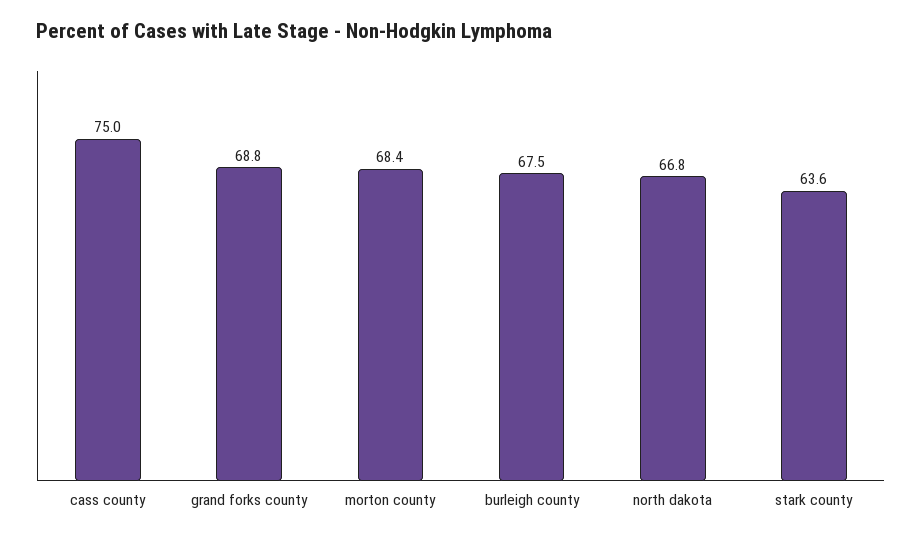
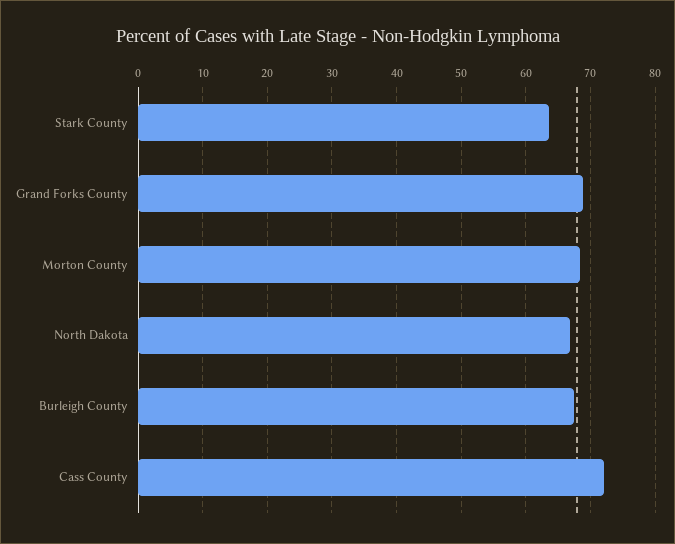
  {
-   "cass county": 75,
+   "cass county": 72,
    "grand forks county": 68.8,
    "morton county": 68.4,
    "burleigh county": 67.5,
    "north dakota": 66.8,
    "stark county": 63.6
  }

